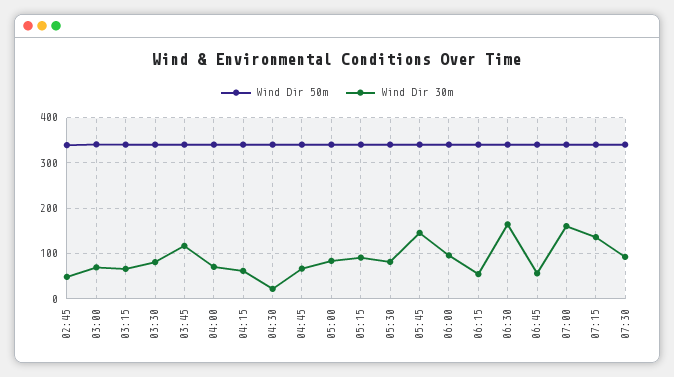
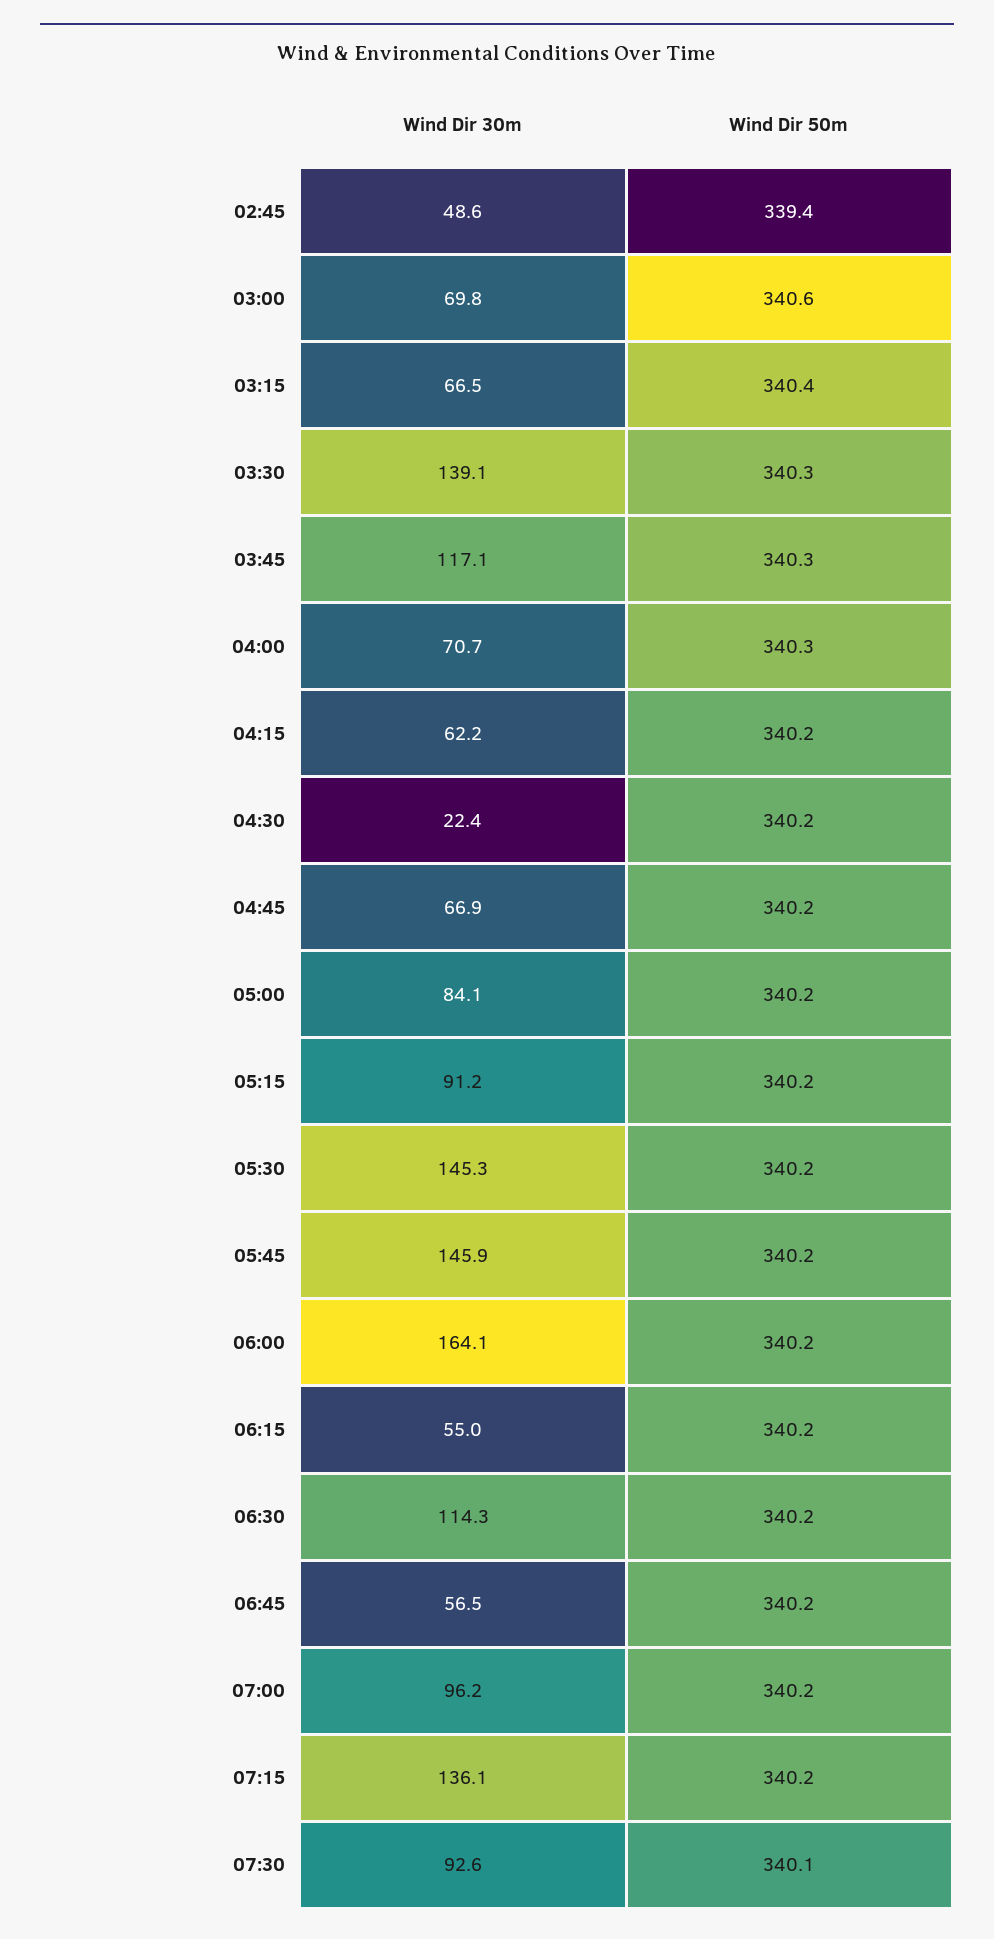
  {
    "Wind Dir 50m": {
      "02:45": 339.4,
      "03:00": 340.6,
      "03:15": 340.4,
      "03:30": 340.3,
      "03:45": 340.3,
      "04:00": 340.3,
      "04:15": 340.2,
      "04:30": 340.2,
      "04:45": 340.2,
      "05:00": 340.2,
      "05:15": 340.2,
      "05:30": 340.2,
      "05:45": 340.2,
      "06:00": 340.2,
      "06:15": 340.2,
      "06:30": 340.2,
      "06:45": 340.2,
      "07:00": 340.2,
      "07:15": 340.2,
      "07:30": 340.1
    },
    "Wind Dir 30m": {
      "02:45": 48.6,
      "03:00": 69.8,
      "03:15": 66.5,
-     "03:30": 80,
+     "03:30": 139.1,
      "03:45": 117.1,
      "04:00": 70.7,
      "04:15": 62.2,
      "04:30": 22.4,
      "04:45": 66.9,
      "05:00": 84.1,
      "05:15": 91.2,
-     "05:30": 80,
+     "05:30": 145.3,
      "05:45": 145.9,
-     "06:00": 100,
+     "06:00": 164.1,
      "06:15": 55,
-     "06:30": 160,
+     "06:30": 114.3,
      "06:45": 56.5,
-     "07:00": 160,
+     "07:00": 96.2,
      "07:15": 136.1,
      "07:30": 92.6
    }
  }

